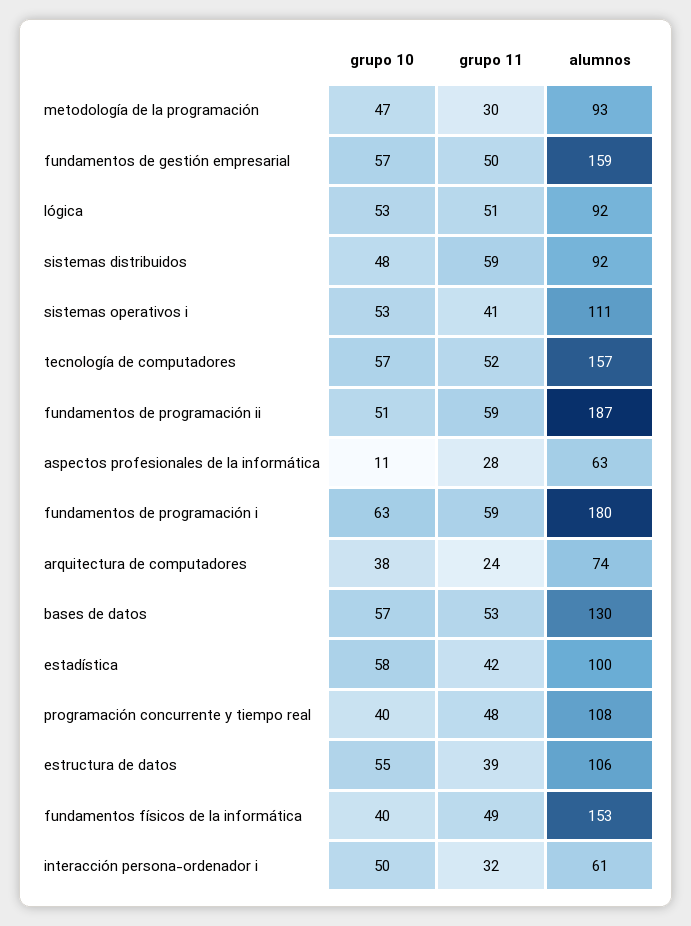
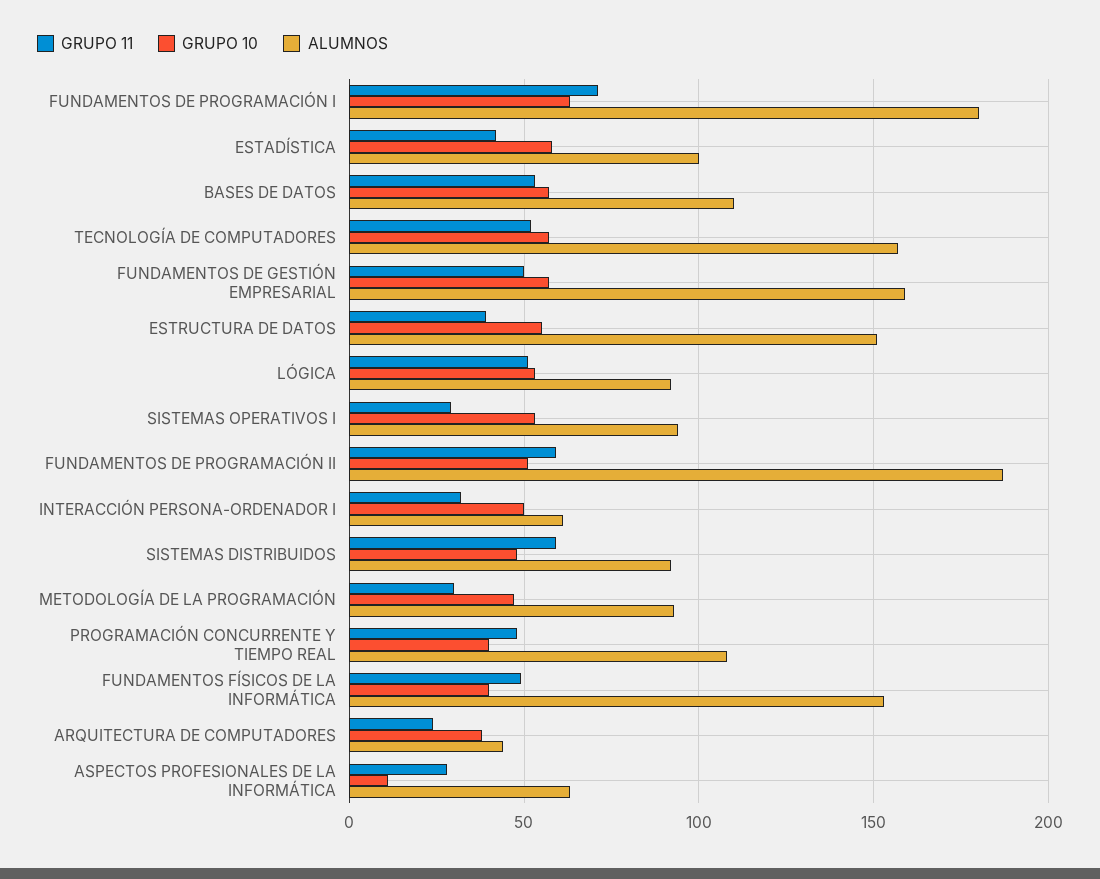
  {
    "grupo 10": {
      "metodología de la programación": 47,
      "fundamentos de gestión empresarial": 57,
      "lógica": 53,
      "sistemas distribuidos": 48,
      "sistemas operativos i": 53,
      "tecnología de computadores": 57,
      "fundamentos de programación ii": 51,
      "aspectos profesionales de la informática": 11,
      "fundamentos de programación i": 63,
      "arquitectura de computadores": 38,
      "bases de datos": 57,
      "estadística": 58,
      "programación concurrente y tiempo real": 40,
      "estructura de datos": 55,
      "fundamentos físicos de la informática": 40,
      "interacción persona-ordenador i": 50
    },
    "grupo 11": {
      "metodología de la programación": 30,
      "fundamentos de gestión empresarial": 50,
      "lógica": 51,
      "sistemas distribuidos": 59,
-     "sistemas operativos i": 41,
+     "sistemas operativos i": 30,
      "tecnología de computadores": 52,
      "fundamentos de programación ii": 59,
      "aspectos profesionales de la informática": 28,
-     "fundamentos de programación i": 59,
+     "fundamentos de programación i": 70,
      "arquitectura de computadores": 24,
      "bases de datos": 53,
      "estadística": 42,
      "programación concurrente y tiempo real": 48,
      "estructura de datos": 39,
      "fundamentos físicos de la informática": 49,
      "interacción persona-ordenador i": 32
    },
    "alumnos": {
      "metodología de la programación": 93,
      "fundamentos de gestión empresarial": 159,
      "lógica": 92,
      "sistemas distribuidos": 92,
-     "sistemas operativos i": 111,
+     "sistemas operativos i": 95,
      "tecnología de computadores": 157,
      "fundamentos de programación ii": 187,
      "aspectos profesionales de la informática": 63,
      "fundamentos de programación i": 180,
-     "arquitectura de computadores": 74,
+     "arquitectura de computadores": 45,
-     "bases de datos": 130,
+     "bases de datos": 110,
      "estadística": 100,
      "programación concurrente y tiempo real": 108,
-     "estructura de datos": 106,
+     "estructura de datos": 150,
      "fundamentos físicos de la informática": 153,
      "interacción persona-ordenador i": 61
    }
  }

